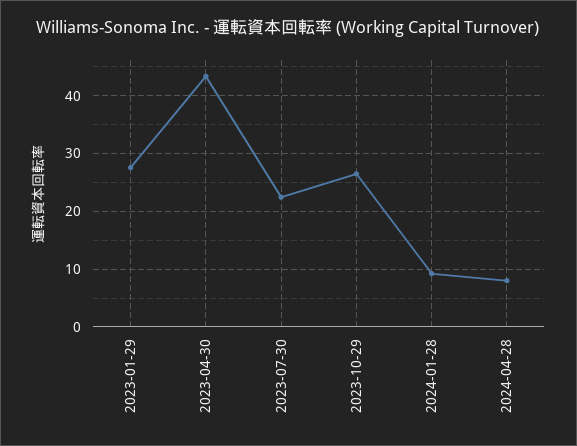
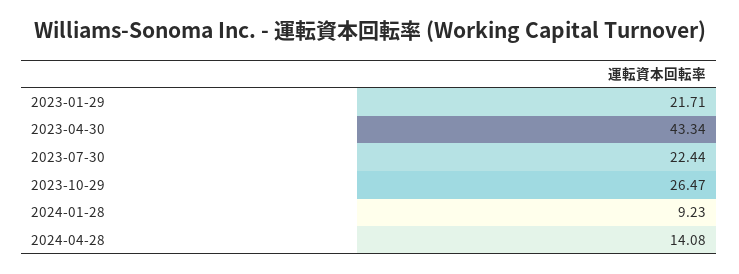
  {
-   "2023-01-29": 28,
+   "2023-01-29": 21.71,
    "2023-04-30": 43.34,
    "2023-07-30": 22.44,
    "2023-10-29": 26.47,
    "2024-01-28": 9.23,
-   "2024-04-28": 8
+   "2024-04-28": 14.08
  }

